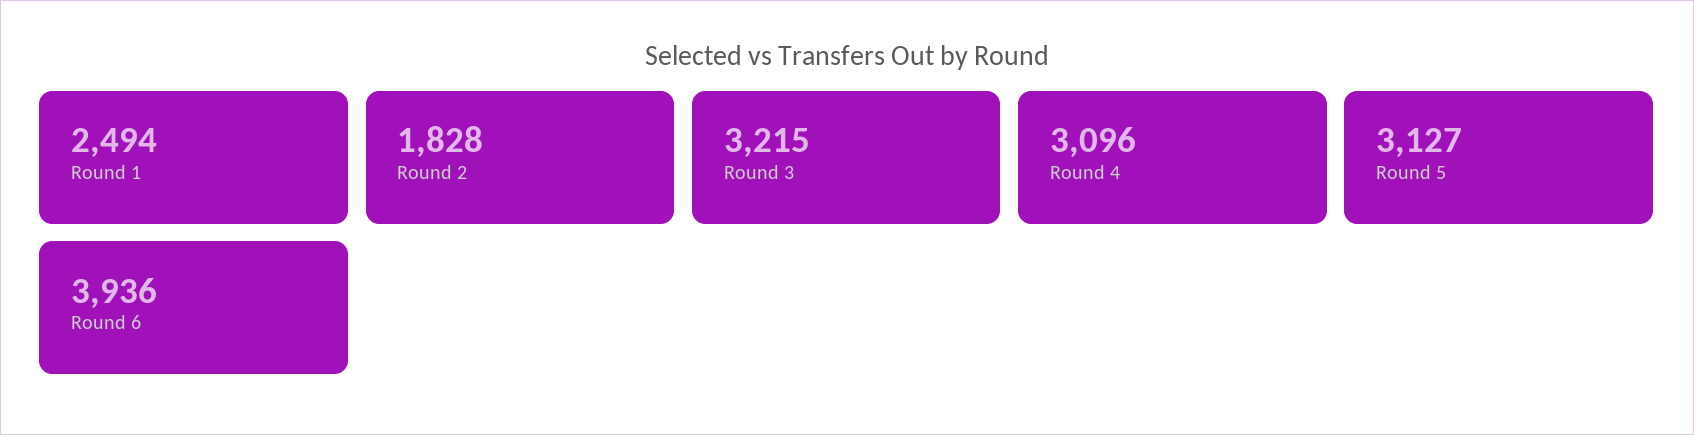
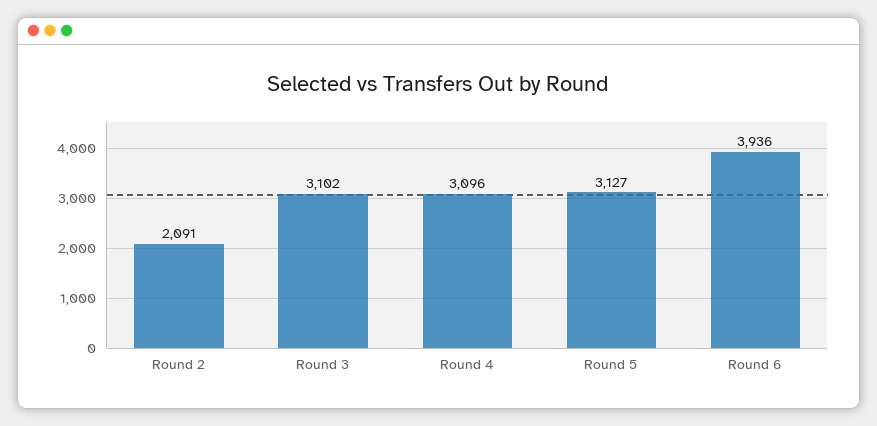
  {
-   "Round 1": 2494,
-   "Round 2": 1828,
+   "Round 2": 2091,
-   "Round 3": 3215,
+   "Round 3": 3102,
    "Round 4": 3096,
    "Round 5": 3127,
    "Round 6": 3936
  }

